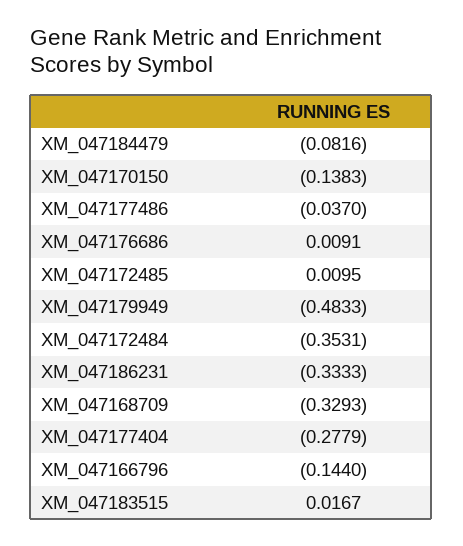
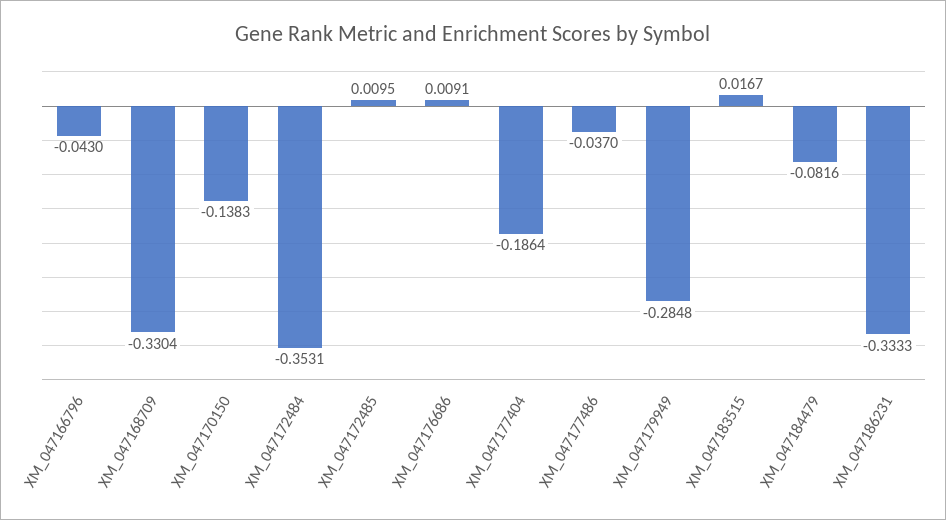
  {
    "XM_047184479": -0.0816,
    "XM_047170150": -0.1383,
    "XM_047177486": -0.037,
    "XM_047176686": 0.0091,
    "XM_047172485": 0.0095,
-   "XM_047179949": -0.4833,
+   "XM_047179949": -0.2848,
    "XM_047172484": -0.3531,
    "XM_047186231": -0.3333,
-   "XM_047168709": -0.3293,
+   "XM_047168709": -0.3304,
-   "XM_047177404": -0.2779,
+   "XM_047177404": -0.1864,
-   "XM_047166796": -0.144,
+   "XM_047166796": -0.043,
    "XM_047183515": 0.0167
  }

